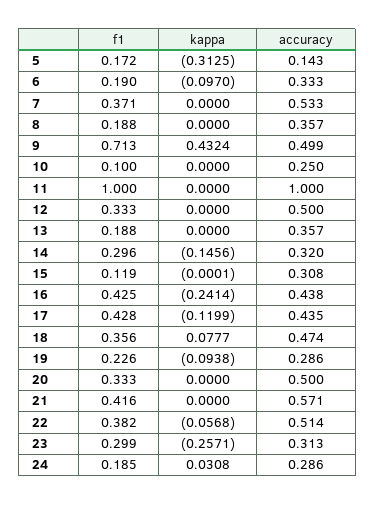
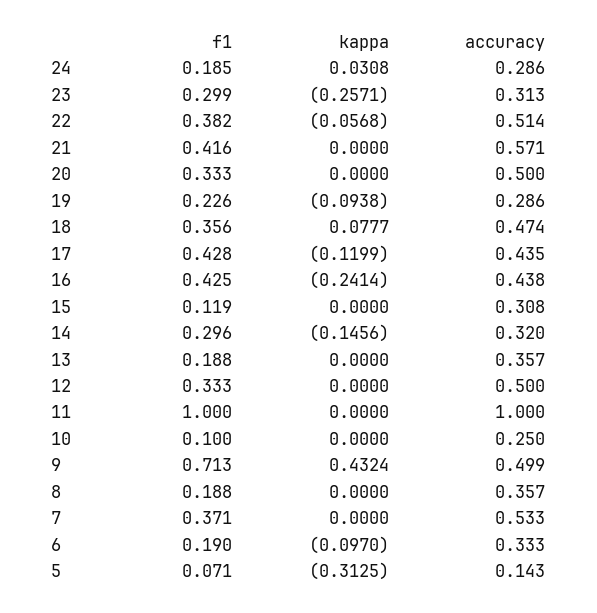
  {
    "f1": {
-     "5": 0.172,
+     "5": 0.071,
      "6": 0.19,
      "7": 0.371,
      "8": 0.188,
      "9": 0.713,
      "10": 0.1,
      "11": 1,
      "12": 0.333,
      "13": 0.188,
      "14": 0.296,
      "15": 0.119,
      "16": 0.425,
      "17": 0.428,
      "18": 0.356,
      "19": 0.226,
      "20": 0.333,
      "21": 0.416,
      "22": 0.382,
      "23": 0.299,
      "24": 0.185
    },
    "kappa": {
      "5": -0.3125,
      "6": -0.097,
      "7": 0,
      "8": 0,
      "9": 0.4324,
      "10": 0,
      "11": 0,
      "12": 0,
      "13": 0,
      "14": -0.1456,
-     "15": -0.0001,
+     "15": 0,
      "16": -0.2414,
      "17": -0.1199,
      "18": 0.0777,
      "19": -0.0938,
      "20": 0,
      "21": 0,
      "22": -0.0568,
      "23": -0.2571,
      "24": 0.0308
    },
    "accuracy": {
      "5": 0.143,
      "6": 0.333,
      "7": 0.533,
      "8": 0.357,
      "9": 0.499,
      "10": 0.25,
      "11": 1,
      "12": 0.5,
      "13": 0.357,
      "14": 0.32,
      "15": 0.308,
      "16": 0.438,
      "17": 0.435,
      "18": 0.474,
      "19": 0.286,
      "20": 0.5,
      "21": 0.571,
      "22": 0.514,
      "23": 0.313,
      "24": 0.286
    }
  }

